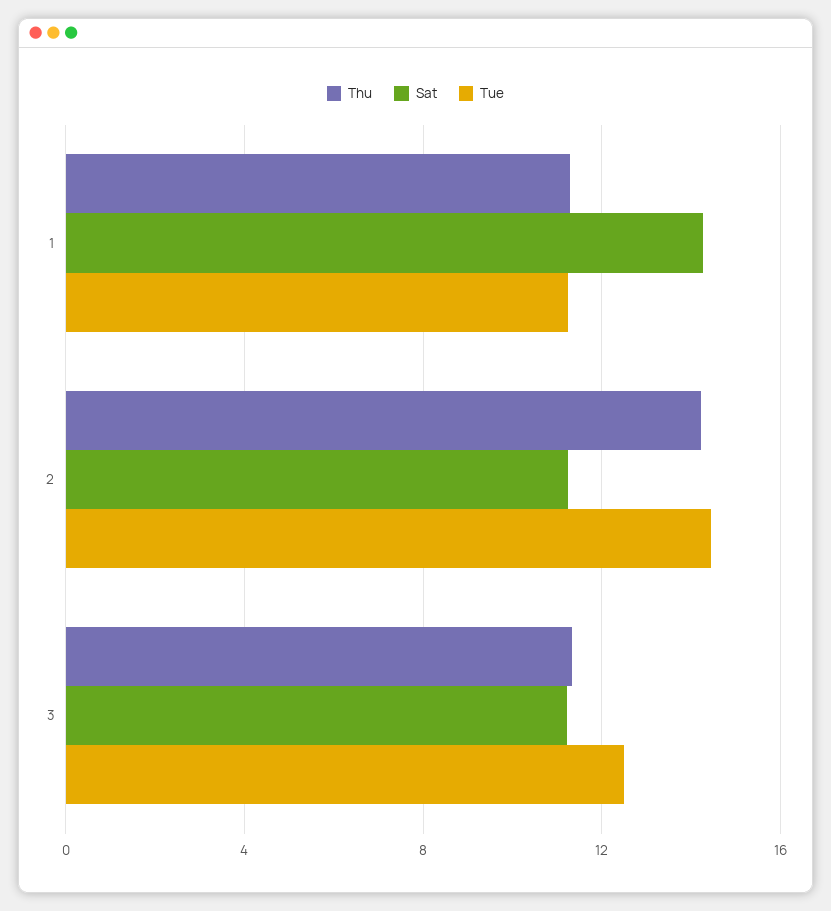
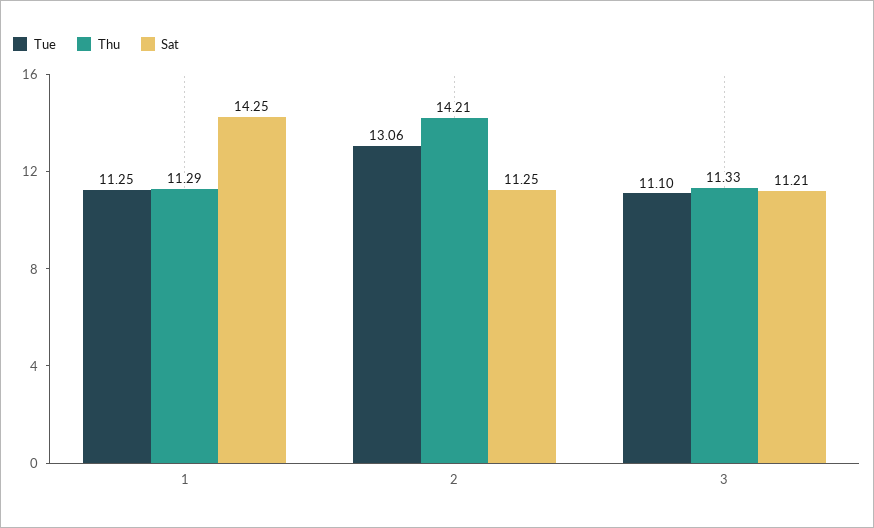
  {
    "Thu": {
      "1": 11.29,
      "2": 14.21,
      "3": 11.33
    },
    "Sat": {
      "1": 14.25,
      "2": 11.25,
      "3": 11.21
    },
    "Tue": {
      "1": 11.25,
-     "2": 14.5,
+     "2": 13.06,
-     "3": 12.5
+     "3": 11.1
    }
  }

